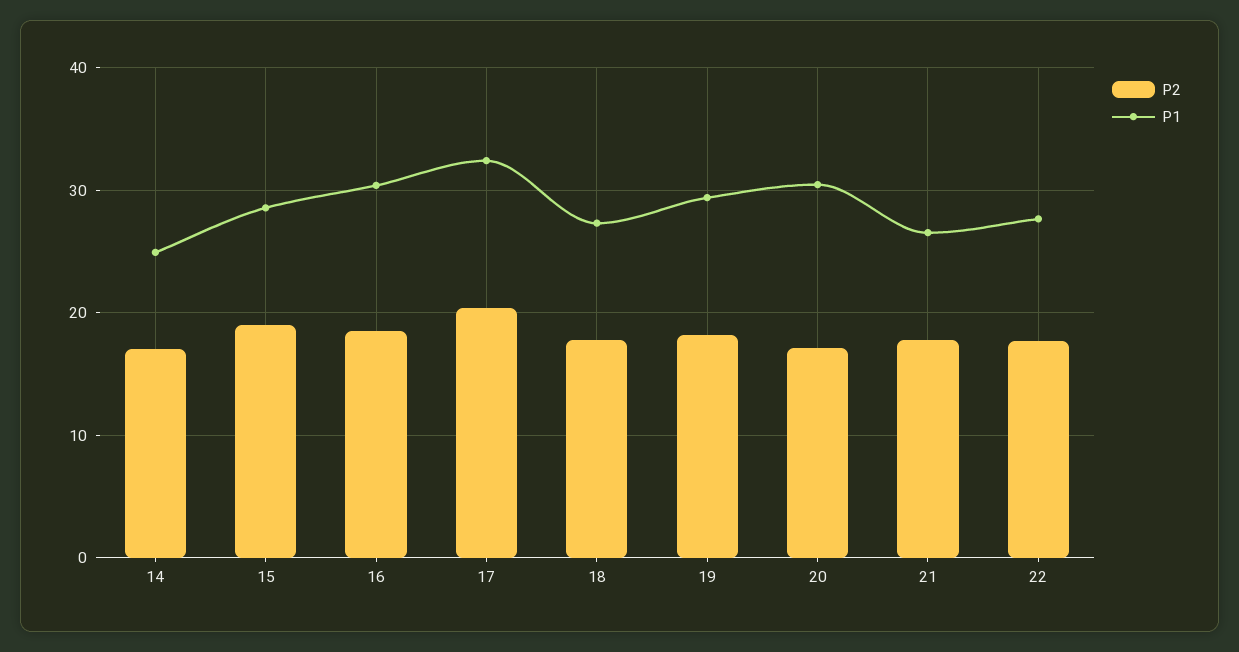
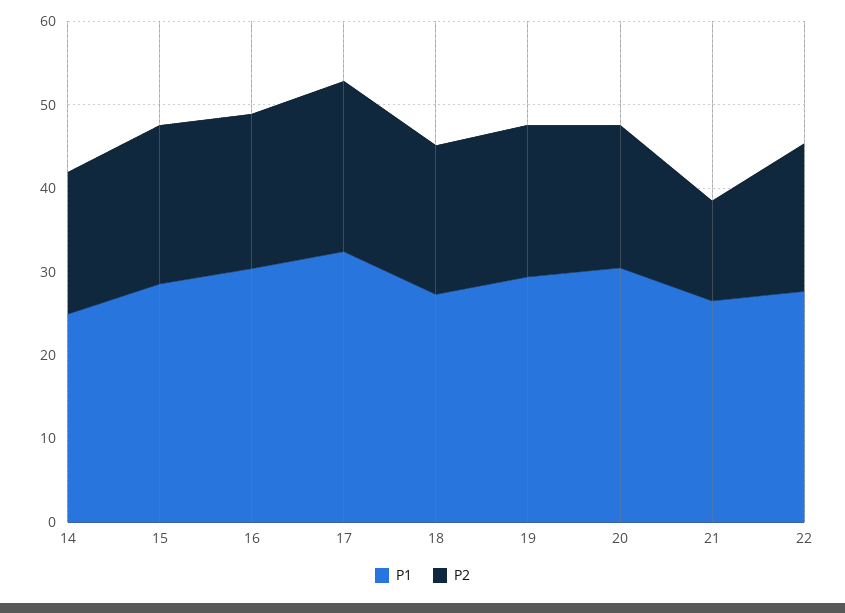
  {
    "P2": {
      "14": 17,
      "15": 19,
      "16": 19,
      "17": 20,
      "18": 18,
      "19": 18,
      "20": 17,
-     "21": 18,
+     "21": 12,
      "22": 18
    },
    "P1": {
      "14": 25,
      "15": 29,
      "16": 30,
      "17": 32,
      "18": 27,
      "19": 29,
      "20": 30,
      "21": 27,
      "22": 28
    }
  }

